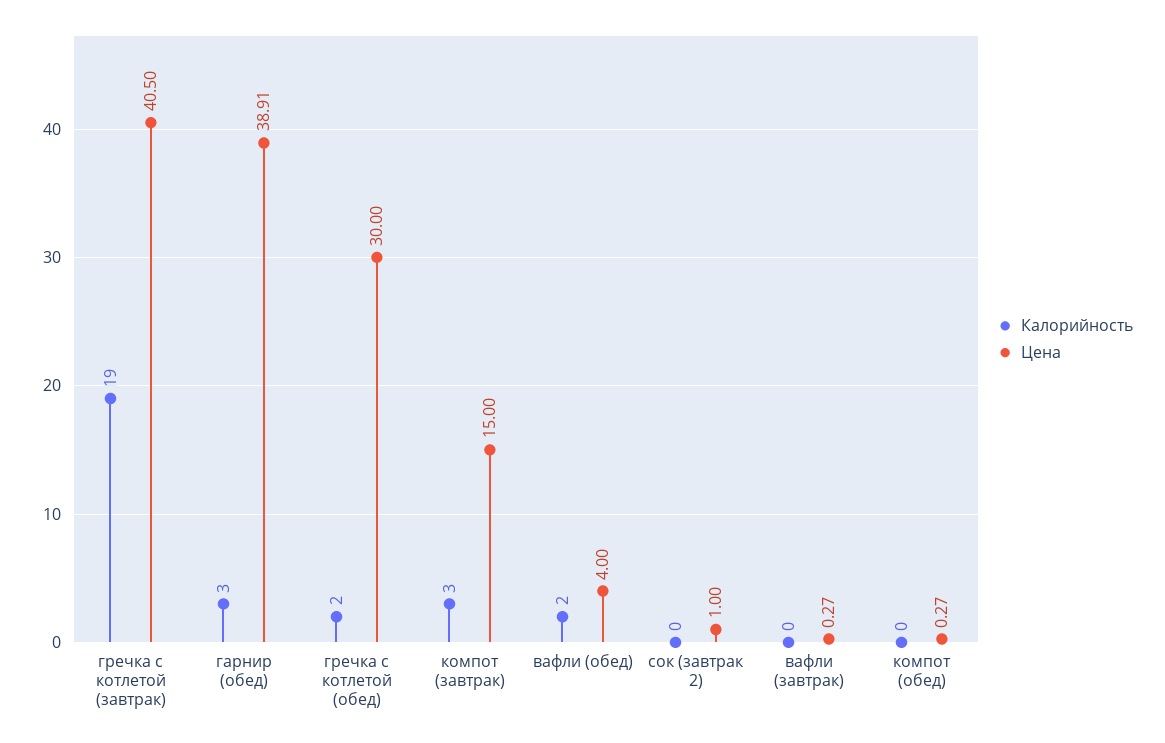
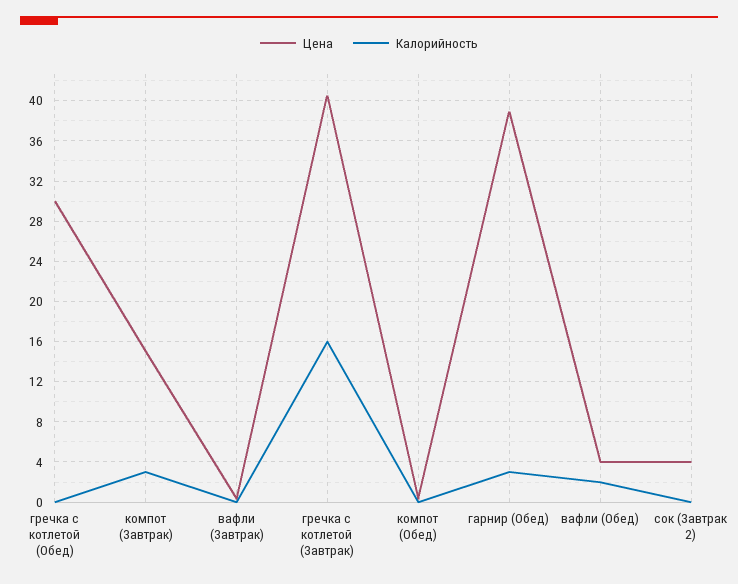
  {
    "Калорийность": {
-     "гречка с котлетой (завтрак)": 19,
+     "гречка с котлетой (завтрак)": 16,
      "гарнир (обед)": 3,
-     "гречка с котлетой (обед)": 2,
+     "гречка с котлетой (обед)": 0,
      "компот (завтрак)": 3,
      "вафли (обед)": 2,
      "сок (завтрак 2)": 0,
      "вафли (завтрак)": 0,
      "компот (обед)": 0
    },
    "Цена": {
      "гречка с котлетой (завтрак)": 40.5,
      "гарнир (обед)": 38.91,
      "гречка с котлетой (обед)": 30,
      "компот (завтрак)": 15,
      "вафли (обед)": 4,
-     "сок (завтрак 2)": 1,
+     "сок (завтрак 2)": 4,
      "вафли (завтрак)": 0.27,
      "компот (обед)": 0.27
    }
  }

